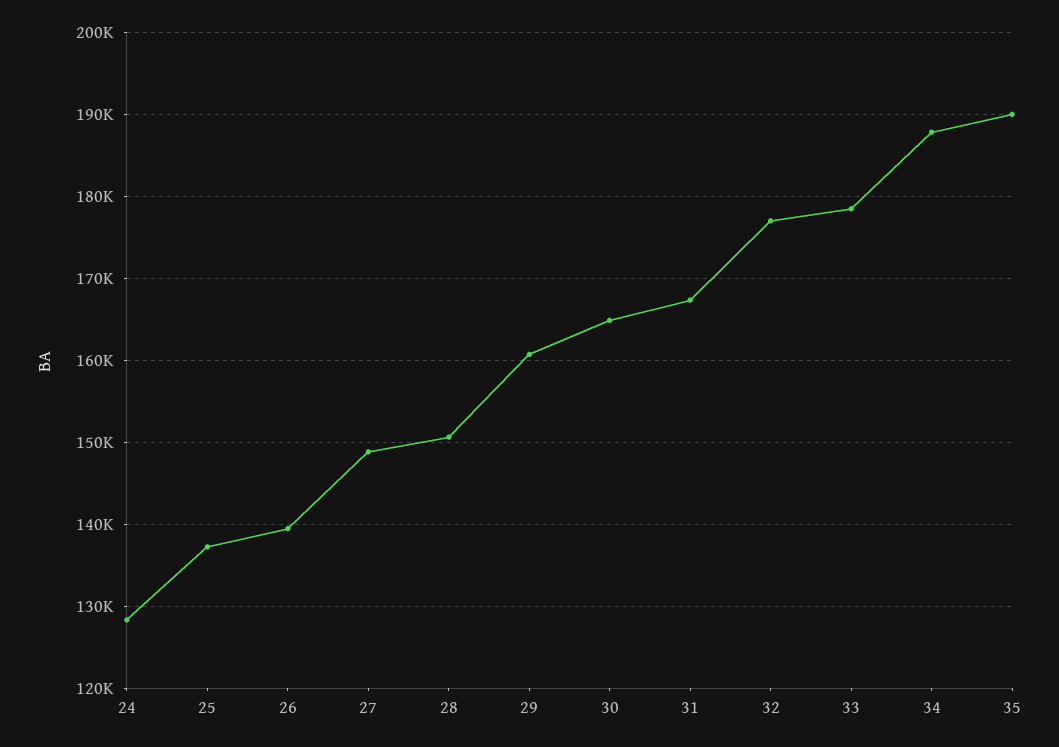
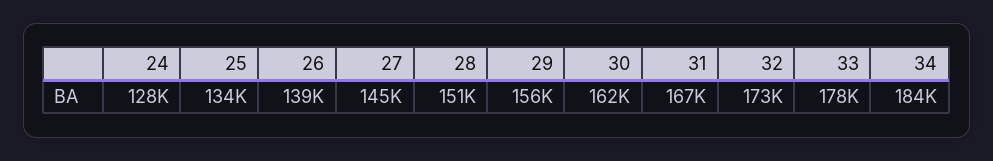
  {
    "24": 128000,
-   "25": 137000,
+   "25": 134000,
    "26": 139000,
-   "27": 149000,
+   "27": 145000,
    "28": 151000,
-   "29": 161000,
+   "29": 156000,
-   "30": 165000,
+   "30": 162000,
    "31": 167000,
-   "32": 177000,
+   "32": 173000,
    "33": 178000,
-   "34": 188000,
+   "34": 184000
-   "35": 190000
  }

